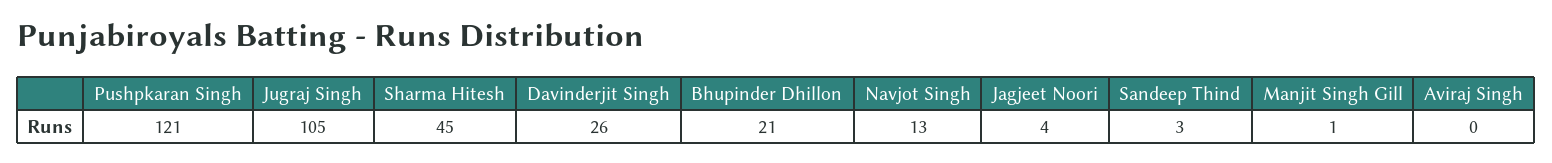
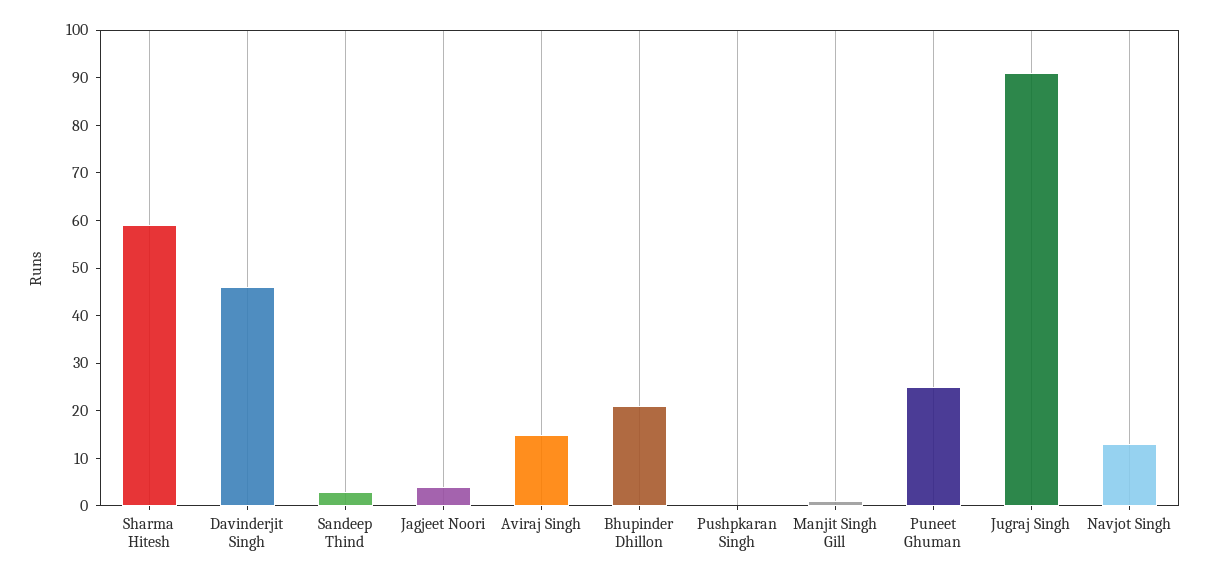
  {
-   "Pushpkaran Singh": 121,
+   "Pushpkaran Singh": 0,
-   "Jugraj Singh": 105,
+   "Jugraj Singh": 90,
-   "Sharma Hitesh": 45,
+   "Sharma Hitesh": 60,
-   "Davinderjit Singh": 26,
+   "Davinderjit Singh": 45,
    "Bhupinder Dhillon": 21,
    "Navjot Singh": 13,
    "Jagjeet Noori": 4,
    "Sandeep Thind": 3,
    "Manjit Singh Gill": 1,
-   "Aviraj Singh": 0
+   "Aviraj Singh": 15,
+   "Puneet Ghuman": 25
  }

